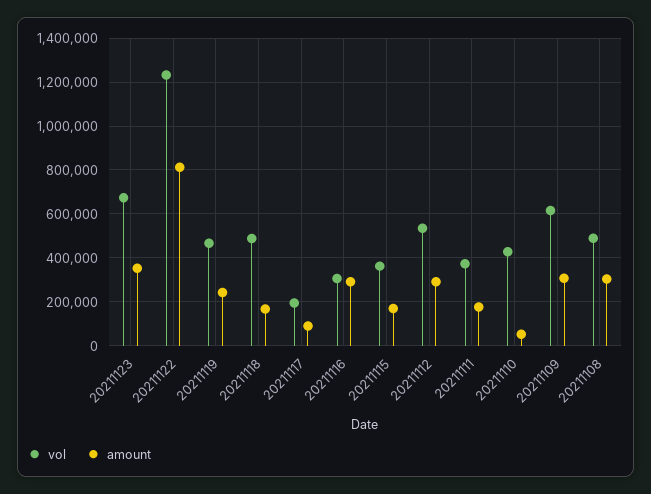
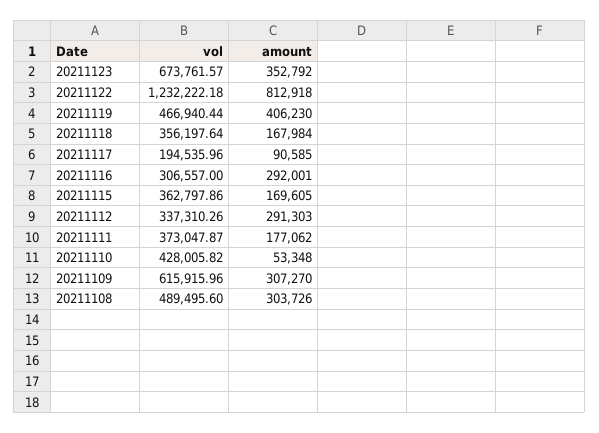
  {
    "vol": {
      "20211123": 673761.57,
      "20211122": 1232222.18,
      "20211119": 466940.44,
-     "20211118": 500000,
+     "20211118": 356197.64,
      "20211117": 194535.96,
      "20211116": 306557,
      "20211115": 362797.86,
-     "20211112": 550000,
+     "20211112": 337310.26,
      "20211111": 373047.87,
      "20211110": 428005.82,
      "20211109": 615915.96,
      "20211108": 489495.6
    },
    "amount": {
      "20211123": 352792,
      "20211122": 812918,
-     "20211119": 250000,
+     "20211119": 406230,
      "20211118": 167984,
      "20211117": 90585,
      "20211116": 292001,
      "20211115": 169605,
      "20211112": 291303,
      "20211111": 177062,
      "20211110": 53348,
      "20211109": 307270,
      "20211108": 303726
    }
  }

